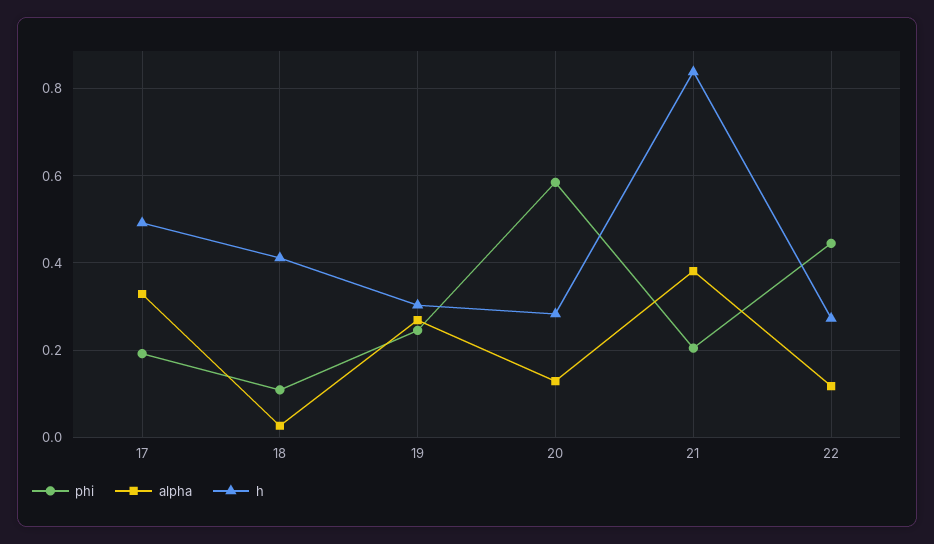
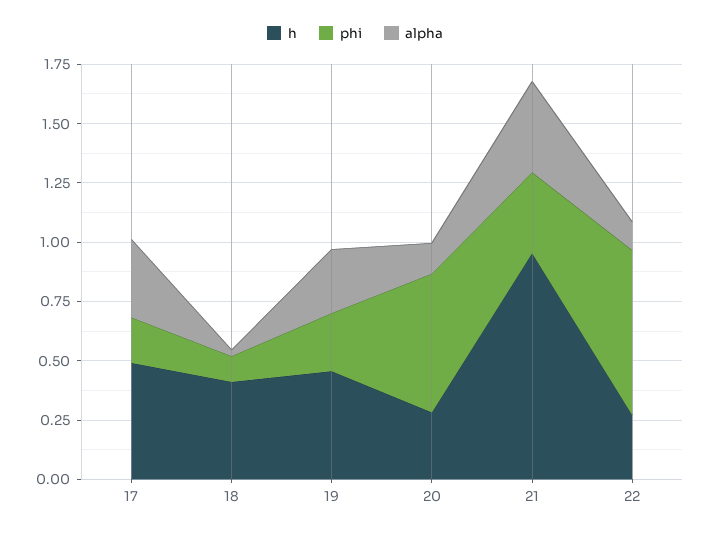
  {
    "phi": {
      "17": 0.2,
      "18": 0.1,
      "19": 0.24,
      "20": 0.58,
-     "21": 0.2,
+     "21": 0.35,
-     "22": 0.44
+     "22": 0.7
    },
    "alpha": {
      "17": 0.32,
      "18": 0.02,
      "19": 0.26,
      "20": 0.12,
      "21": 0.38,
      "22": 0.12
    },
    "h": {
      "17": 0.5,
      "18": 0.42,
-     "19": 0.3,
+     "19": 0.45,
      "20": 0.28,
-     "21": 0.84,
+     "21": 0.95,
      "22": 0.28
    }
  }

